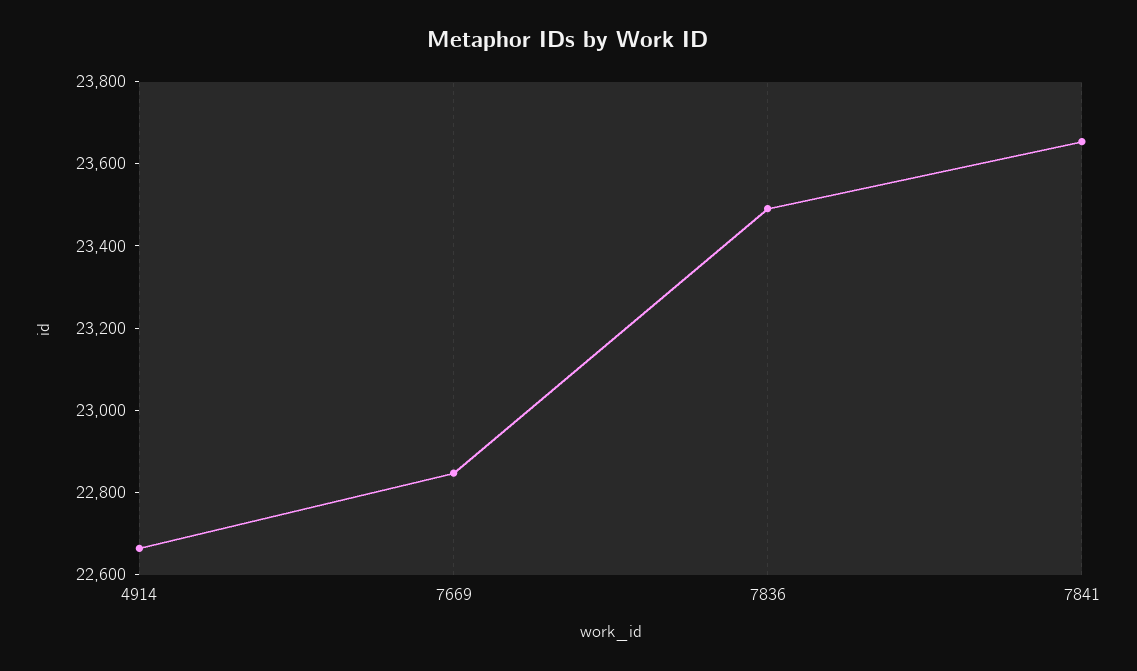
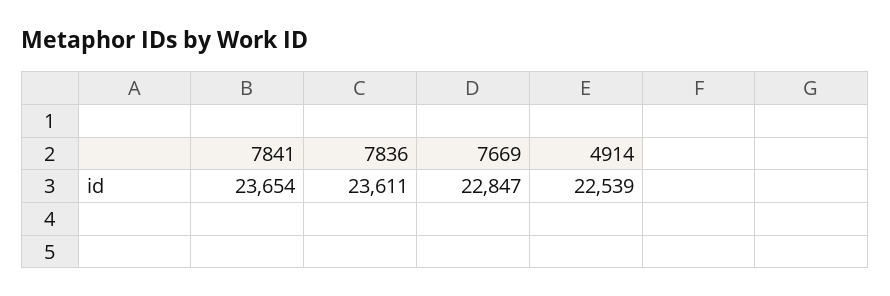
  {
-   "4914": 22650,
+   "4914": 22539,
    "7669": 22847,
-   "7836": 23500,
+   "7836": 23611,
    "7841": 23654
  }

